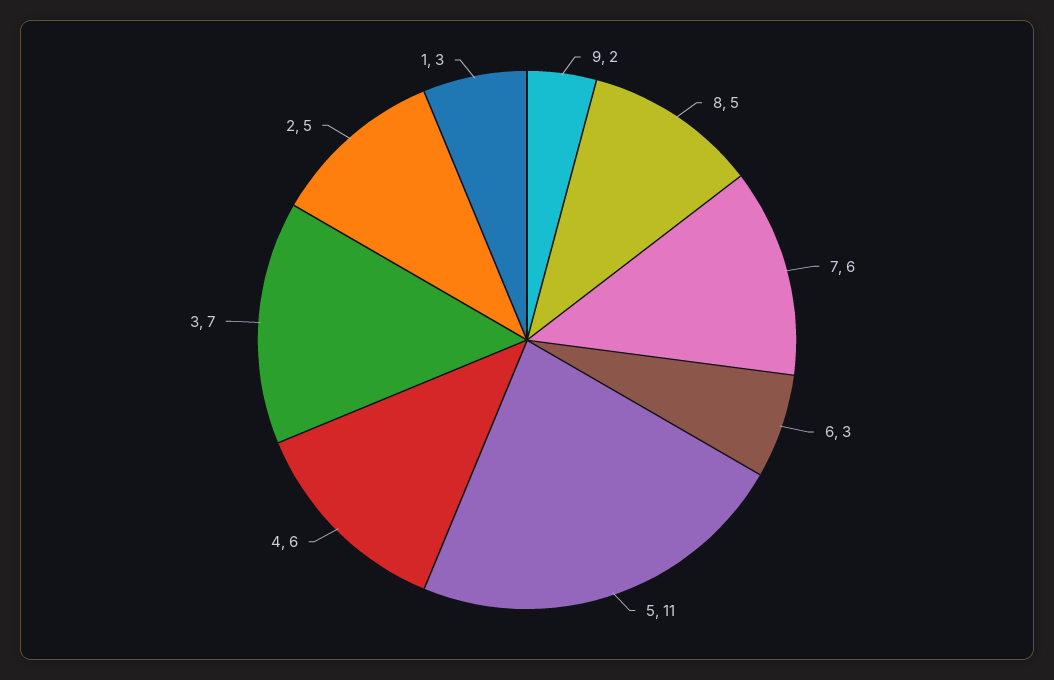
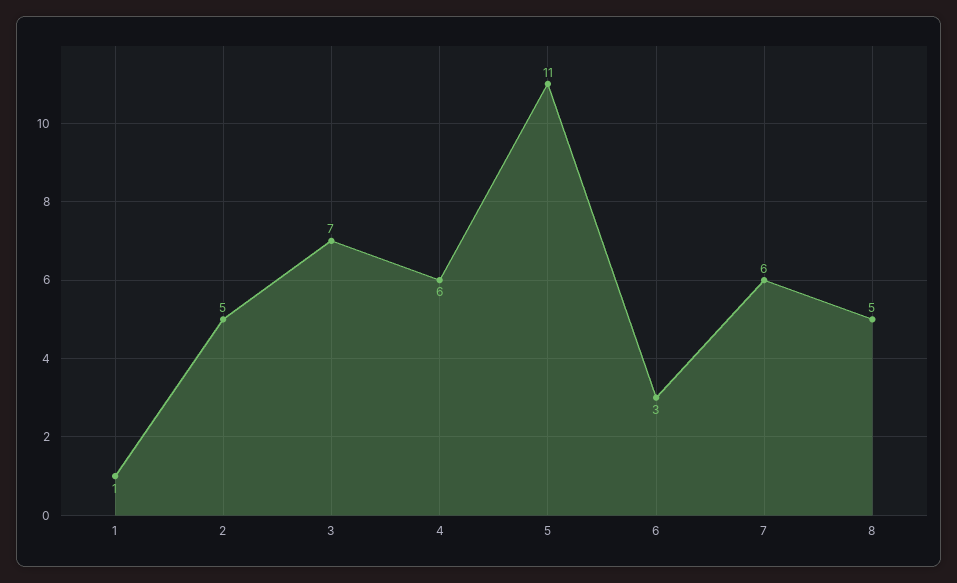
  {
-   "9": 2,
    "8": 5,
    "7": 6,
    "6": 3,
    "5": 11,
    "4": 6,
    "3": 7,
    "2": 5,
-   "1": 3
+   "1": 1
  }

